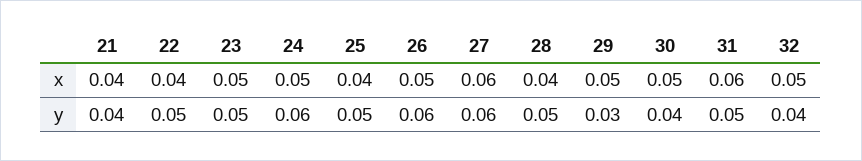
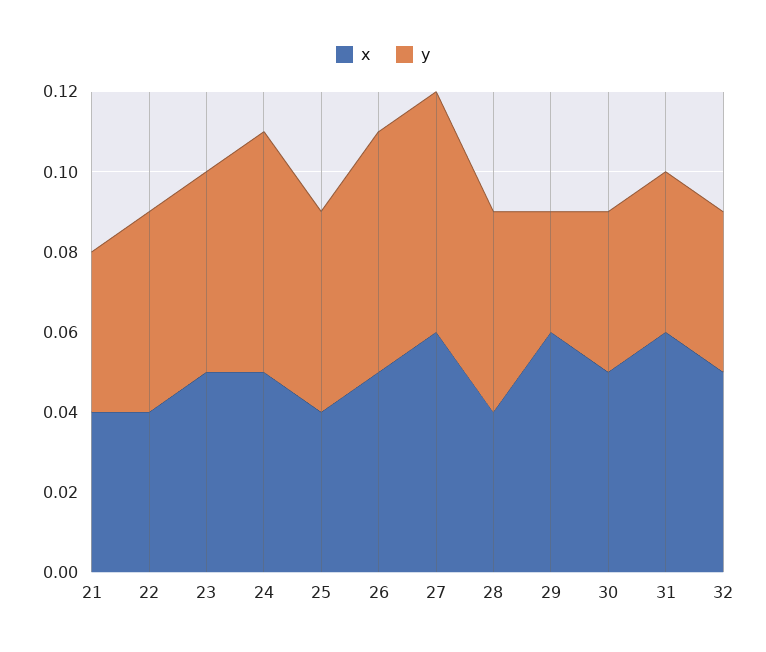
  {
    "x": {
      "21": 0.04,
      "22": 0.04,
      "23": 0.05,
      "24": 0.05,
      "25": 0.04,
      "26": 0.05,
      "27": 0.06,
      "28": 0.04,
-     "29": 0.05,
+     "29": 0.06,
      "30": 0.05,
      "31": 0.06,
      "32": 0.05
    },
    "y": {
      "21": 0.04,
      "22": 0.05,
      "23": 0.05,
      "24": 0.06,
      "25": 0.05,
      "26": 0.06,
      "27": 0.06,
      "28": 0.05,
      "29": 0.03,
      "30": 0.04,
-     "31": 0.05,
+     "31": 0.04,
      "32": 0.04
    }
  }

